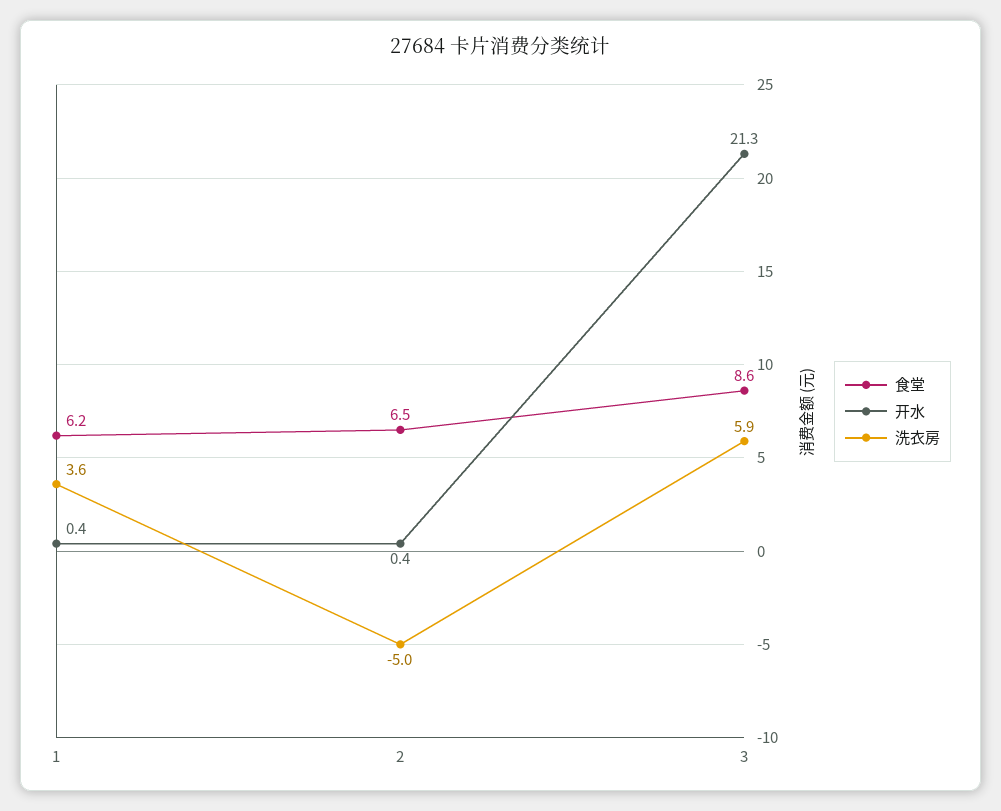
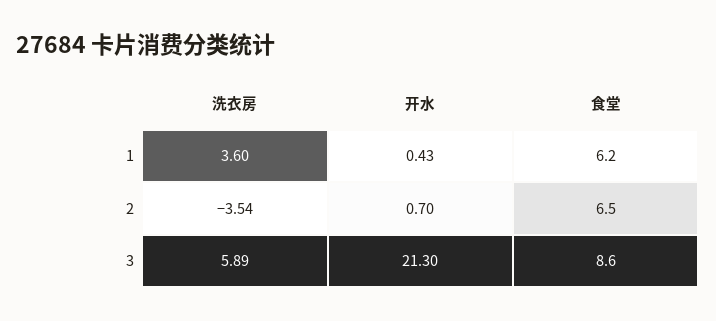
  {
    "食堂": {
      "1": 6.2,
      "2": 6.5,
      "3": 8.6
    },
    "开水": {
      "1": 0.43,
-     "2": 0.4,
+     "2": 0.7,
      "3": 21.3
    },
    "洗衣房": {
      "1": 3.6,
-     "2": -5,
+     "2": -3.54,
      "3": 5.89
    }
  }

